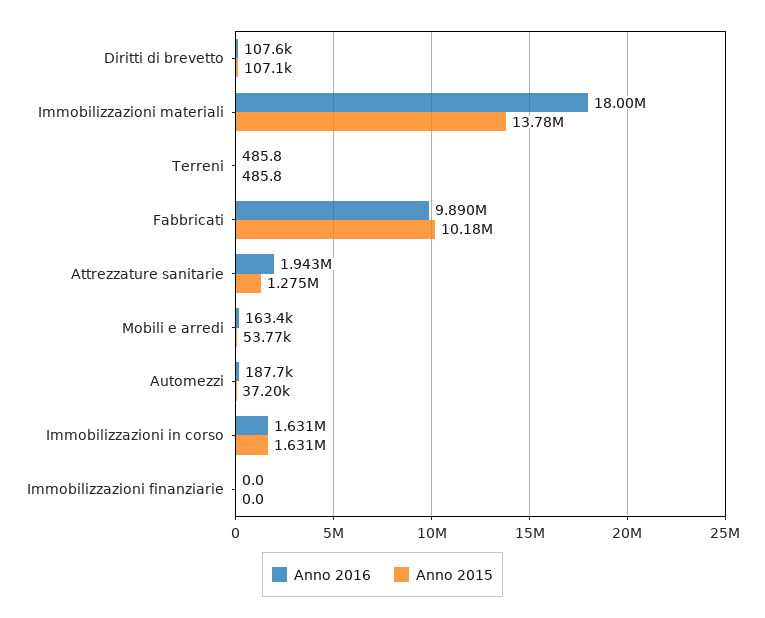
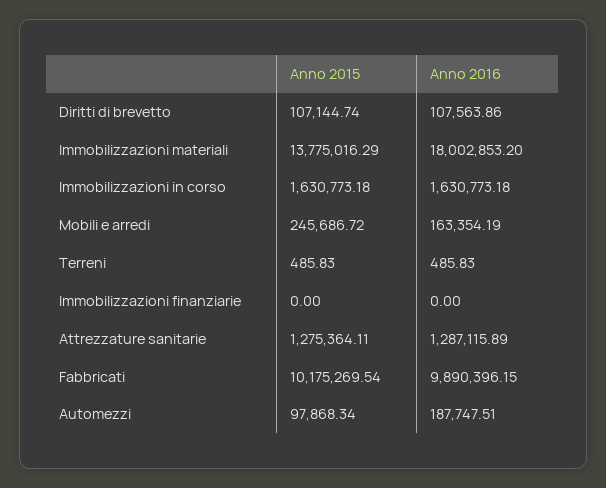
  {
    "Anno 2016": {
      "Diritti di brevetto": 107563.86,
      "Immobilizzazioni materiali": 18002853.2,
      "Terreni": 485.83,
      "Fabbricati": 9890396.15,
-     "Attrezzature sanitarie": 1943000,
+     "Attrezzature sanitarie": 1287115.89,
      "Mobili e arredi": 163354.19,
      "Automezzi": 187747.51,
      "Immobilizzazioni in corso": 1630773.18,
      "Immobilizzazioni finanziarie": 0
    },
    "Anno 2015": {
      "Diritti di brevetto": 107144.74,
      "Immobilizzazioni materiali": 13775016.29,
      "Terreni": 485.83,
      "Fabbricati": 10175269.54,
      "Attrezzature sanitarie": 1275364.11,
-     "Mobili e arredi": 53770,
+     "Mobili e arredi": 245686.72,
-     "Automezzi": 37200,
+     "Automezzi": 97868.34,
      "Immobilizzazioni in corso": 1630773.18,
      "Immobilizzazioni finanziarie": 0
    }
  }

